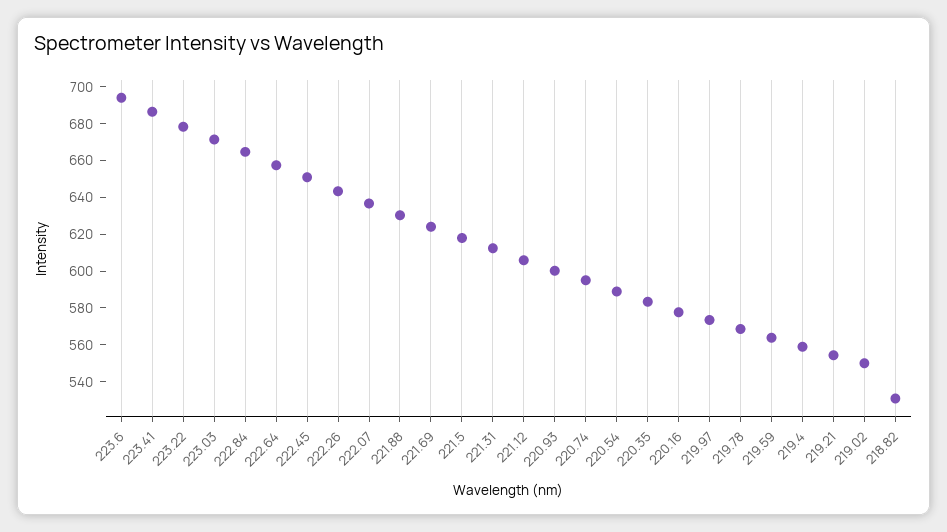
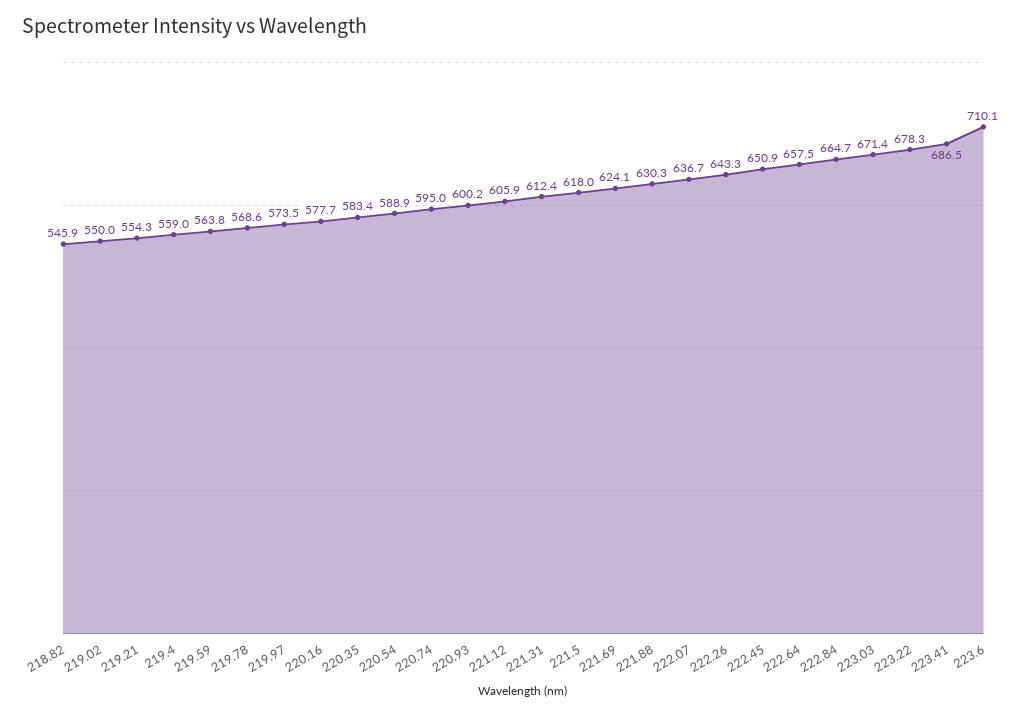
  {
-   "223.6": 695,
+   "223.6": 710.1,
    "223.41": 686.5,
    "223.22": 678.3,
    "223.03": 671.4,
    "222.84": 664.7,
    "222.64": 657.5,
    "222.45": 650.9,
    "222.26": 643.3,
    "222.07": 636.7,
    "221.88": 630.3,
    "221.69": 624.1,
    "221.5": 618,
    "221.31": 612.4,
    "221.12": 605.9,
    "220.93": 600.2,
    "220.74": 595,
    "220.54": 588.9,
    "220.35": 583.4,
    "220.16": 577.7,
    "219.97": 573.5,
    "219.78": 568.6,
    "219.59": 563.8,
    "219.4": 559,
    "219.21": 554.3,
    "219.02": 550,
-   "218.82": 530
+   "218.82": 545.9
  }

